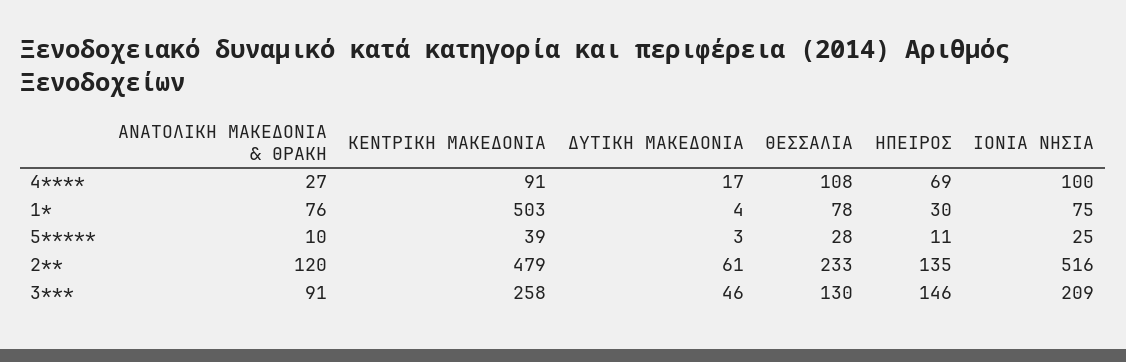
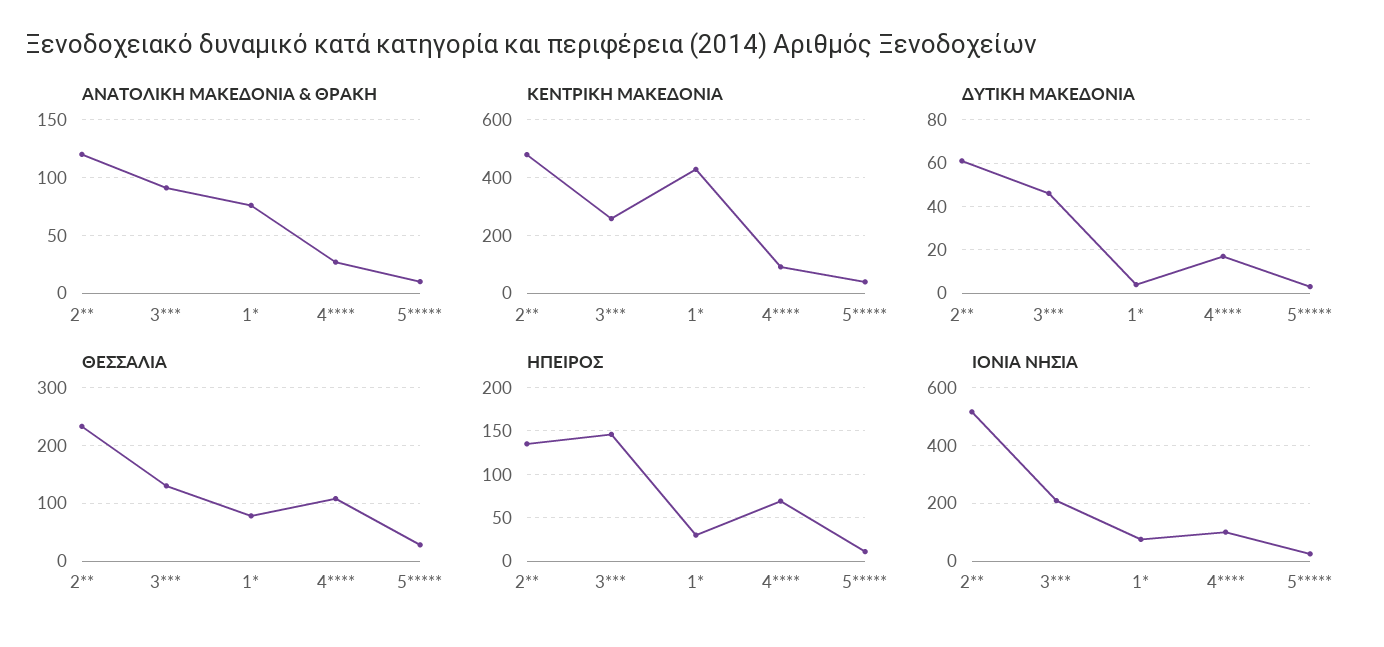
  {
    "ΑΝΑΤΟΛΙΚΗ ΜΑΚΕΔΟΝΙΑ & ΘΡΑΚΗ": {
      "4****": 27,
      "1*": 76,
      "5*****": 10,
      "2**": 120,
      "3***": 91
    },
    "ΚΕΝΤΡΙΚΗ ΜΑΚΕΔΟΝΙΑ": {
      "4****": 91,
-     "1*": 503,
+     "1*": 425,
      "5*****": 39,
      "2**": 479,
      "3***": 258
    },
    "ΔΥΤΙΚΗ ΜΑΚΕΔΟΝΙΑ": {
      "4****": 17,
      "1*": 4,
      "5*****": 3,
      "2**": 61,
      "3***": 46
    },
    "ΘΕΣΣΑΛΙΑ": {
      "4****": 108,
      "1*": 78,
      "5*****": 28,
      "2**": 233,
      "3***": 130
    },
    "ΗΠΕΙΡΟΣ": {
      "4****": 69,
      "1*": 30,
      "5*****": 11,
      "2**": 135,
      "3***": 146
    },
    "ΙΟΝΙΑ ΝΗΣΙΑ": {
      "4****": 100,
      "1*": 75,
      "5*****": 25,
      "2**": 516,
      "3***": 209
    }
  }

